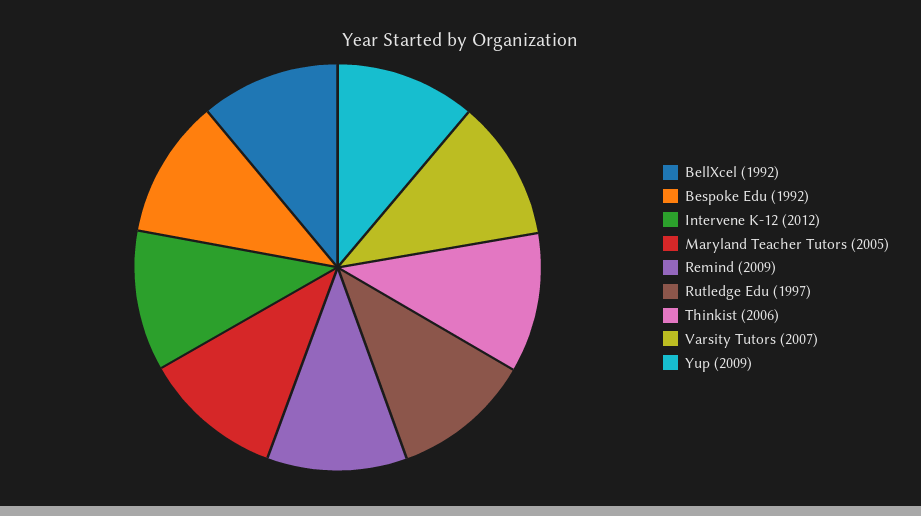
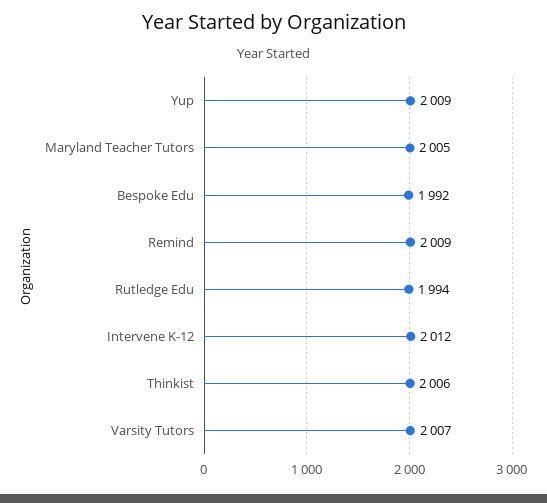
  {
-   "BellXcel": 1992,
    "Bespoke Edu": 1992,
    "Intervene K-12": 2012,
    "Maryland Teacher Tutors": 2005,
    "Remind": 2009,
-   "Rutledge Edu": 1997,
+   "Rutledge Edu": 1994,
    "Thinkist": 2006,
    "Varsity Tutors": 2007,
    "Yup": 2009
  }

